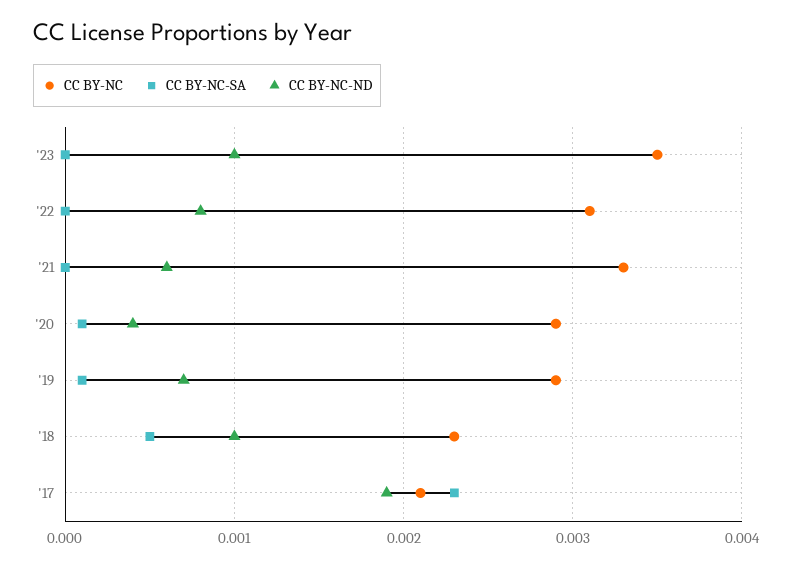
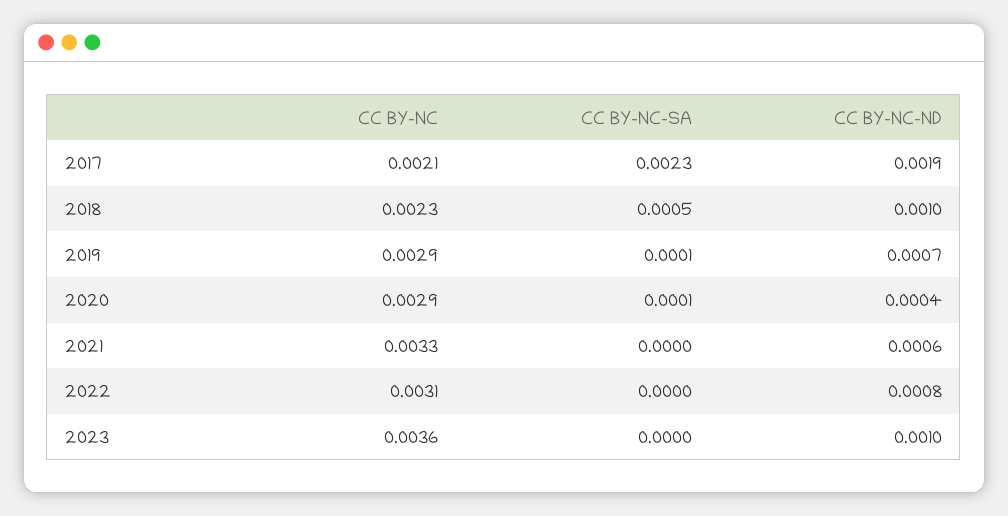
  {
    "CC BY-NC": {
-     "'23": 0.0035,
+     "'23": 0.0036,
      "'22": 0.0031,
      "'21": 0.0033,
      "'20": 0.0029,
      "'19": 0.0029,
      "'18": 0.0023,
      "'17": 0.0021
    },
    "CC BY-NC-SA": {
      "'23": 0,
      "'22": 0,
      "'21": 0,
      "'20": 0.0001,
      "'19": 0.0001,
      "'18": 0.0005,
      "'17": 0.0023
    },
    "CC BY-NC-ND": {
      "'23": 0.001,
      "'22": 0.0008,
      "'21": 0.0006,
      "'20": 0.0004,
      "'19": 0.0007,
      "'18": 0.001,
      "'17": 0.0019
    }
  }

